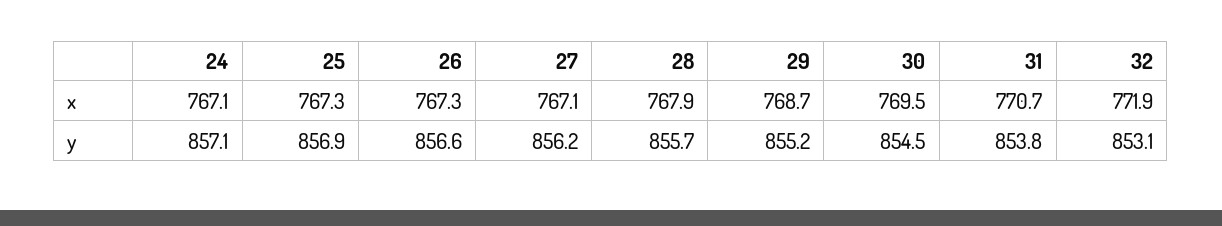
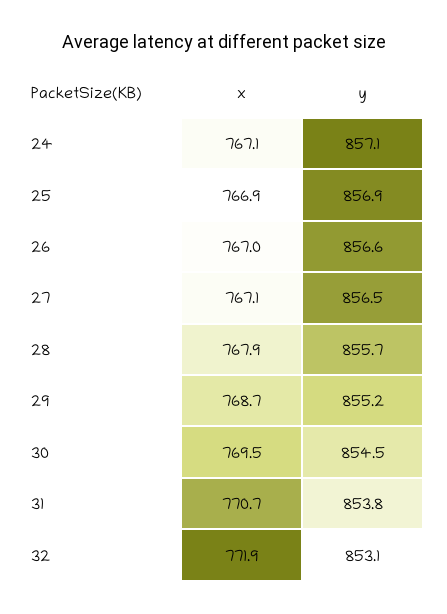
  {
    "24": {
      "x": 767.1,
      "y": 857.1
    },
    "25": {
-     "x": 767.3,
+     "x": 766.9,
      "y": 856.9
    },
    "26": {
-     "x": 767.3,
+     "x": 767,
      "y": 856.6
    },
    "27": {
      "x": 767.1,
-     "y": 856.2
+     "y": 856.5
    },
    "28": {
      "x": 767.9,
      "y": 855.7
    },
    "29": {
      "x": 768.7,
      "y": 855.2
    },
    "30": {
      "x": 769.5,
      "y": 854.5
    },
    "31": {
      "x": 770.7,
      "y": 853.8
    },
    "32": {
      "x": 771.9,
      "y": 853.1
    }
  }

